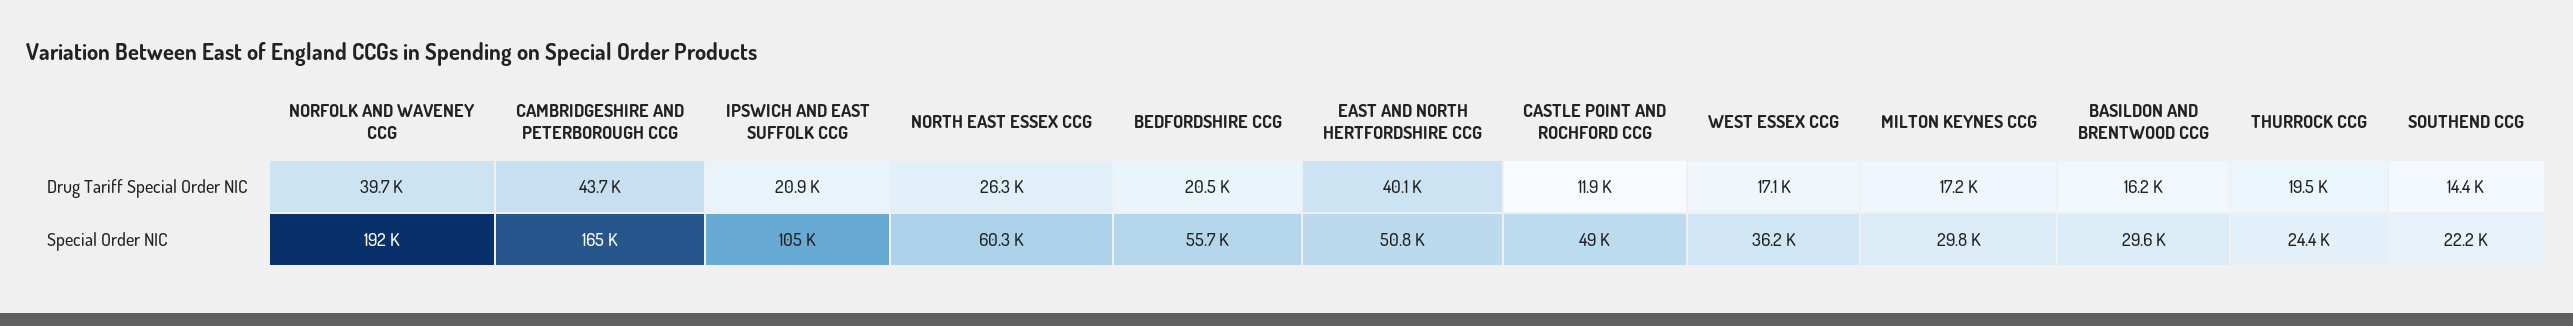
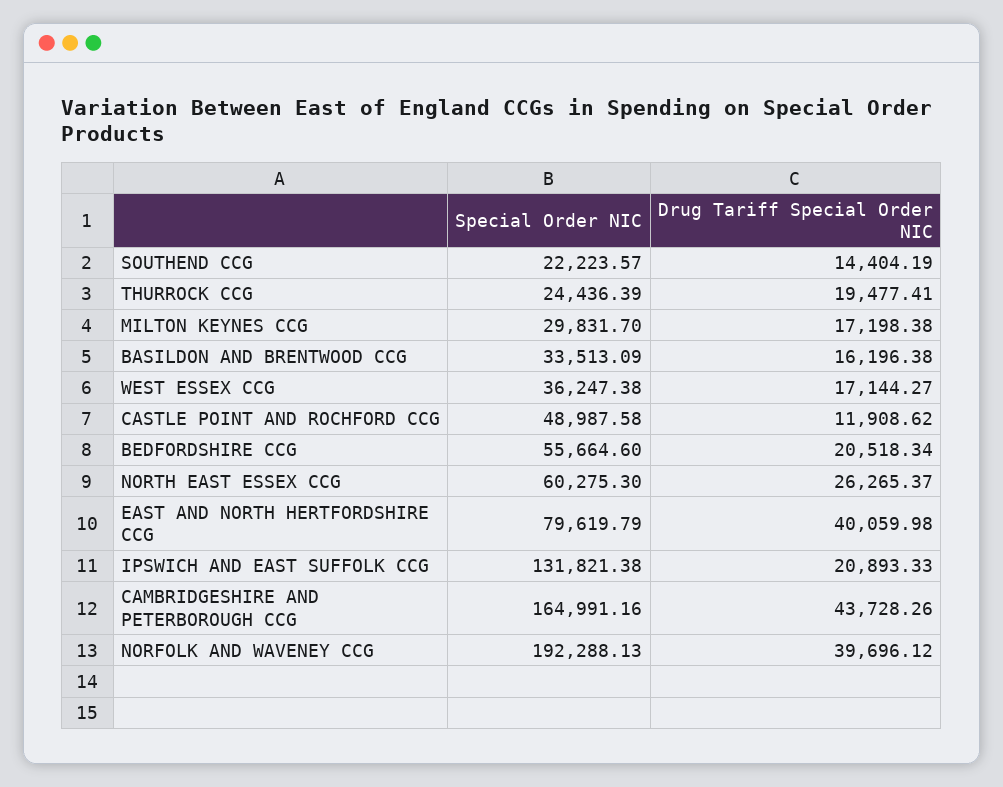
  {
    "NORFOLK AND WAVENEY CCG": {
      "Drug Tariff Special Order NIC": 39696.12,
      "Special Order NIC": 192288.13
    },
    "CAMBRIDGESHIRE AND PETERBOROUGH CCG": {
      "Drug Tariff Special Order NIC": 43728.26,
      "Special Order NIC": 164991.16
    },
    "IPSWICH AND EAST SUFFOLK CCG": {
      "Drug Tariff Special Order NIC": 20893.33,
-     "Special Order NIC": 105000
+     "Special Order NIC": 131821.38
    },
    "NORTH EAST ESSEX CCG": {
      "Drug Tariff Special Order NIC": 26265.37,
      "Special Order NIC": 60275.3
    },
    "BEDFORDSHIRE CCG": {
      "Drug Tariff Special Order NIC": 20518.34,
      "Special Order NIC": 55664.6
    },
    "EAST AND NORTH HERTFORDSHIRE CCG": {
      "Drug Tariff Special Order NIC": 40059.98,
-     "Special Order NIC": 50800
+     "Special Order NIC": 79619.79
    },
    "CASTLE POINT AND ROCHFORD CCG": {
      "Drug Tariff Special Order NIC": 11908.62,
      "Special Order NIC": 48987.58
    },
    "WEST ESSEX CCG": {
      "Drug Tariff Special Order NIC": 17144.27,
      "Special Order NIC": 36247.38
    },
    "MILTON KEYNES CCG": {
      "Drug Tariff Special Order NIC": 17198.38,
      "Special Order NIC": 29831.7
    },
    "BASILDON AND BRENTWOOD CCG": {
      "Drug Tariff Special Order NIC": 16196.38,
-     "Special Order NIC": 29600
+     "Special Order NIC": 33513.09
    },
    "THURROCK CCG": {
      "Drug Tariff Special Order NIC": 19477.41,
      "Special Order NIC": 24436.39
    },
    "SOUTHEND CCG": {
      "Drug Tariff Special Order NIC": 14404.19,
      "Special Order NIC": 22223.57
    }
  }

